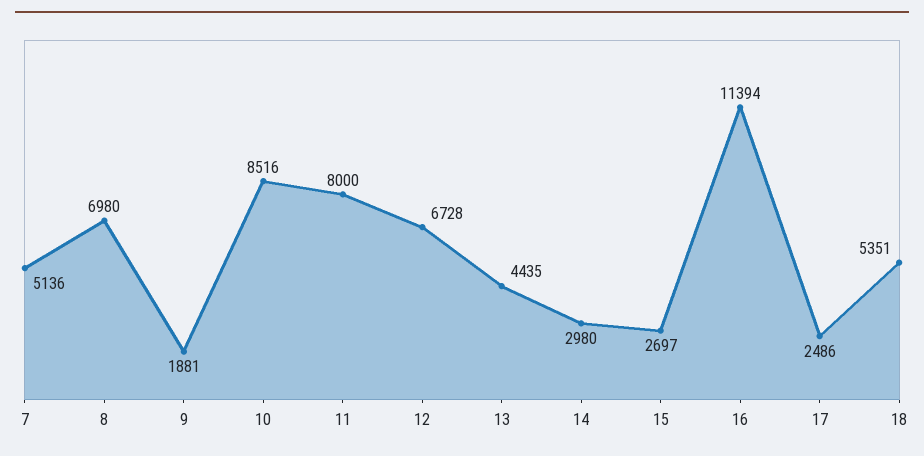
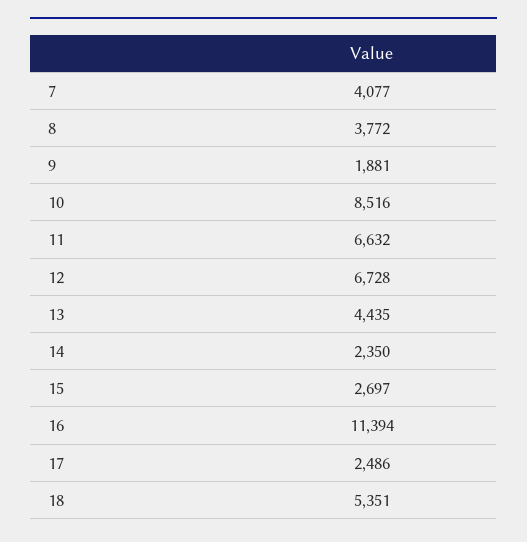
  {
-   "7": 5136,
+   "7": 4077,
-   "8": 6980,
+   "8": 3772,
    "9": 1881,
    "10": 8516,
-   "11": 8000,
+   "11": 6632,
    "12": 6728,
    "13": 4435,
-   "14": 2980,
+   "14": 2350,
    "15": 2697,
    "16": 11394,
    "17": 2486,
    "18": 5351
  }

